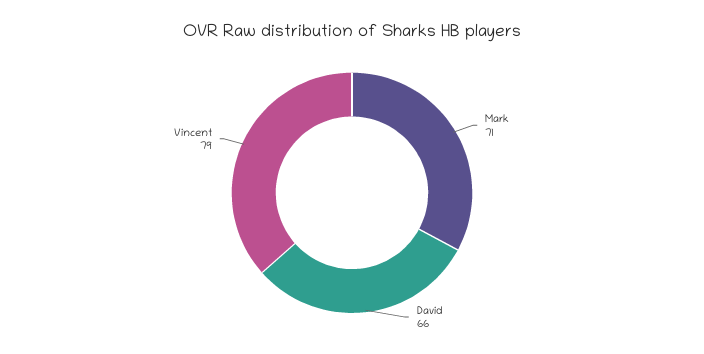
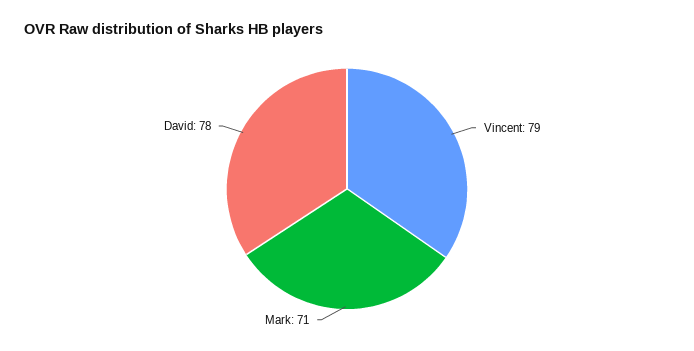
  {
    "Mark": 71,
-   "David": 66,
+   "David": 78,
    "Vincent": 79
  }

